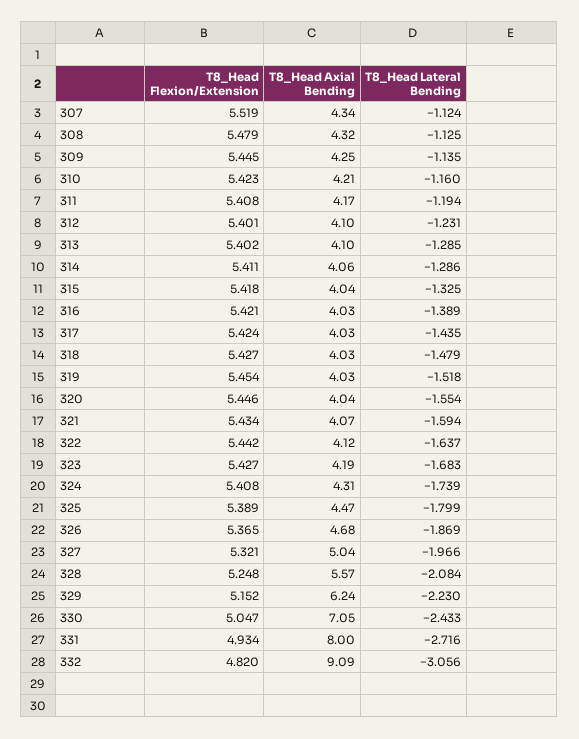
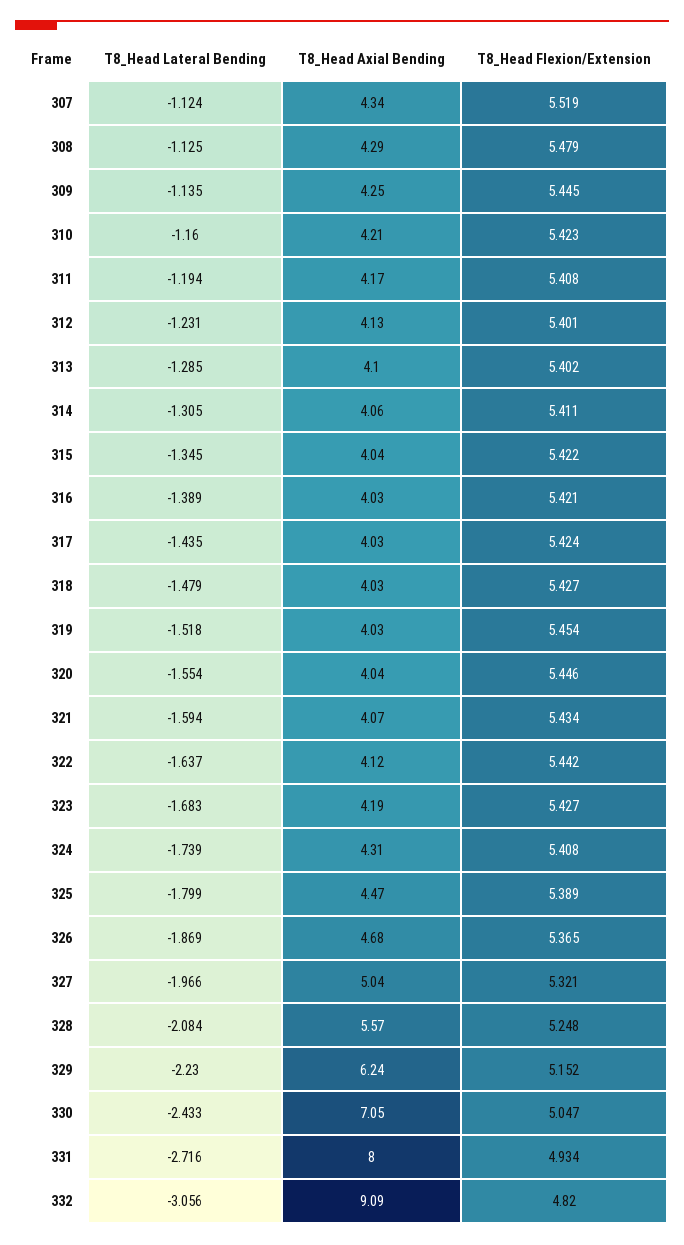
  {
    "T8_Head Flexion/Extension": {
      "307": 5.519,
      "308": 5.479,
      "309": 5.445,
      "310": 5.423,
      "311": 5.408,
      "312": 5.401,
      "313": 5.402,
      "314": 5.411,
-     "315": 5.418,
+     "315": 5.422,
      "316": 5.421,
      "317": 5.424,
      "318": 5.427,
      "319": 5.454,
      "320": 5.446,
      "321": 5.434,
      "322": 5.442,
      "323": 5.427,
      "324": 5.408,
      "325": 5.389,
      "326": 5.365,
      "327": 5.321,
      "328": 5.248,
      "329": 5.152,
      "330": 5.047,
      "331": 4.934,
      "332": 4.82
    },
    "T8_Head Axial Bending": {
      "307": 4.34,
-     "308": 4.32,
+     "308": 4.29,
      "309": 4.25,
      "310": 4.21,
      "311": 4.17,
-     "312": 4.1,
+     "312": 4.13,
      "313": 4.1,
      "314": 4.06,
      "315": 4.04,
      "316": 4.03,
      "317": 4.03,
      "318": 4.03,
      "319": 4.03,
      "320": 4.04,
      "321": 4.07,
      "322": 4.12,
      "323": 4.19,
      "324": 4.31,
      "325": 4.47,
      "326": 4.68,
      "327": 5.04,
      "328": 5.57,
      "329": 6.24,
      "330": 7.05,
      "331": 8,
      "332": 9.09
    },
    "T8_Head Lateral Bending": {
      "307": -1.124,
      "308": -1.125,
      "309": -1.135,
      "310": -1.16,
      "311": -1.194,
      "312": -1.231,
      "313": -1.285,
-     "314": -1.286,
+     "314": -1.305,
-     "315": -1.325,
+     "315": -1.345,
      "316": -1.389,
      "317": -1.435,
      "318": -1.479,
      "319": -1.518,
      "320": -1.554,
      "321": -1.594,
      "322": -1.637,
      "323": -1.683,
      "324": -1.739,
      "325": -1.799,
      "326": -1.869,
      "327": -1.966,
      "328": -2.084,
      "329": -2.23,
      "330": -2.433,
      "331": -2.716,
      "332": -3.056
    }
  }

